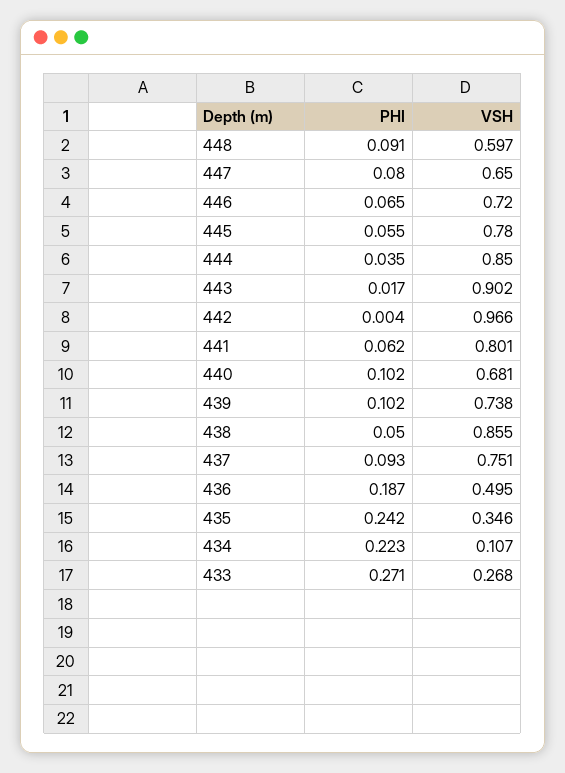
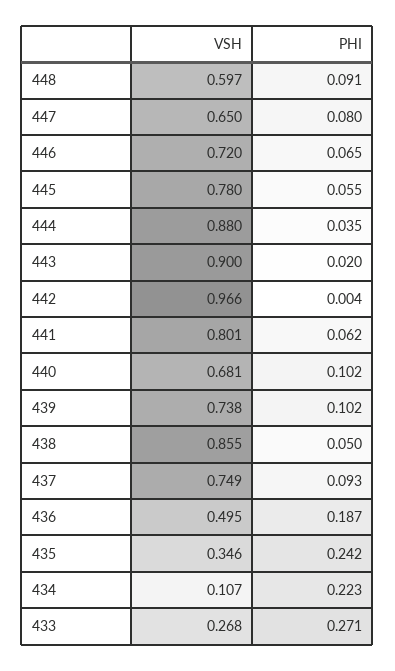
  {
    "PHI": {
      "448": 0.091,
      "447": 0.08,
      "446": 0.065,
      "445": 0.055,
      "444": 0.035,
-     "443": 0.017,
+     "443": 0.02,
      "442": 0.004,
      "441": 0.062,
      "440": 0.102,
      "439": 0.102,
      "438": 0.05,
      "437": 0.093,
      "436": 0.187,
      "435": 0.242,
      "434": 0.223,
      "433": 0.271
    },
    "VSH": {
      "448": 0.597,
      "447": 0.65,
      "446": 0.72,
      "445": 0.78,
-     "444": 0.85,
+     "444": 0.88,
-     "443": 0.902,
+     "443": 0.9,
      "442": 0.966,
      "441": 0.801,
      "440": 0.681,
      "439": 0.738,
      "438": 0.855,
-     "437": 0.751,
+     "437": 0.749,
      "436": 0.495,
      "435": 0.346,
      "434": 0.107,
      "433": 0.268
    }
  }

